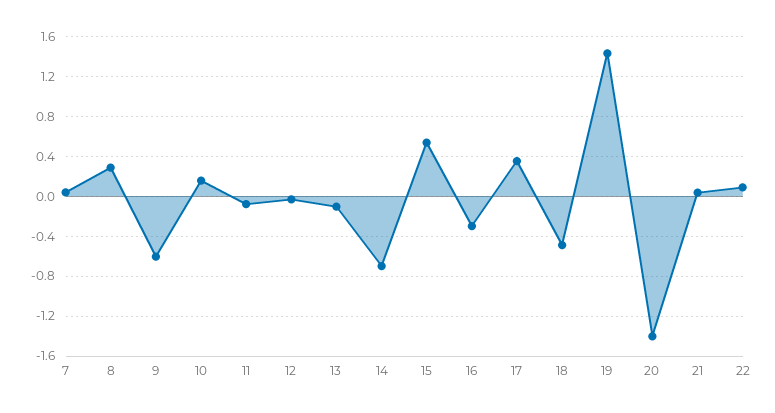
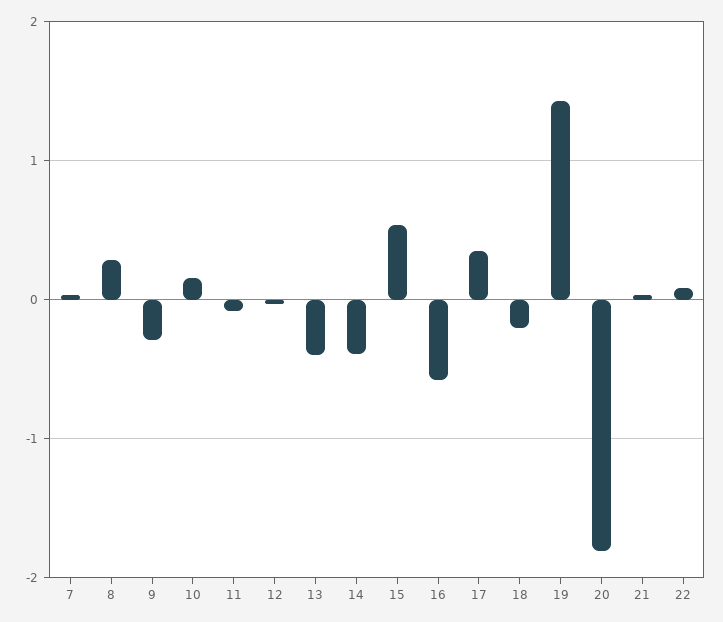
  {
    "7": 0,
    "8": 0.3,
-   "9": -0.6,
+   "9": -0.3,
    "10": 0.2,
    "11": -0.1,
    "12": 0,
-   "13": -0.1,
+   "13": -0.4,
-   "14": -0.7,
+   "14": -0.4,
    "15": 0.5,
-   "16": -0.3,
+   "16": -0.6,
    "17": 0.4,
-   "18": -0.5,
+   "18": -0.2,
    "19": 1.4,
-   "20": -1.4,
+   "20": -1.8,
    "21": 0,
    "22": 0.1
  }

